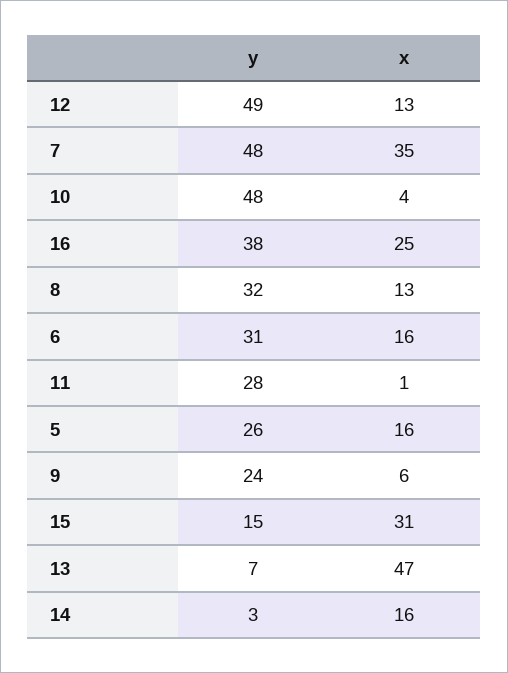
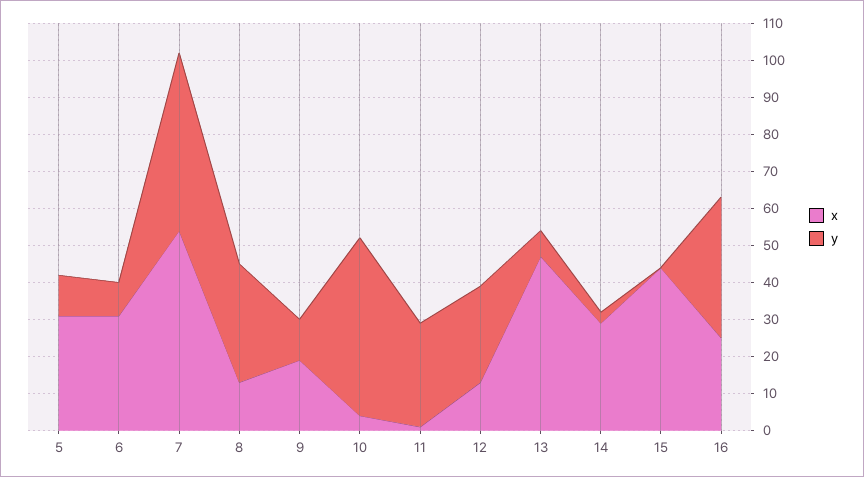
  {
    "y": {
-     "12": 49,
+     "12": 25,
      "7": 48,
      "10": 48,
      "16": 38,
      "8": 32,
-     "6": 31,
+     "6": 10,
      "11": 28,
-     "5": 26,
+     "5": 10,
-     "9": 24,
+     "9": 10,
-     "15": 15,
+     "15": 0,
      "13": 7,
      "14": 3
    },
    "x": {
      "12": 13,
-     "7": 35,
+     "7": 55,
      "10": 4,
      "16": 25,
      "8": 13,
-     "6": 16,
+     "6": 30,
      "11": 1,
-     "5": 16,
+     "5": 30,
-     "9": 6,
+     "9": 20,
-     "15": 31,
+     "15": 45,
      "13": 47,
-     "14": 16
+     "14": 30
    }
  }

